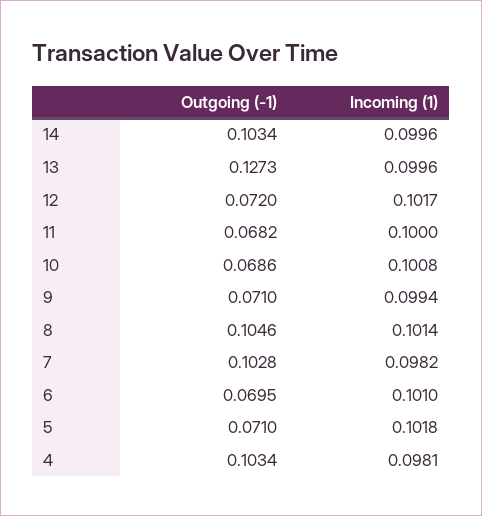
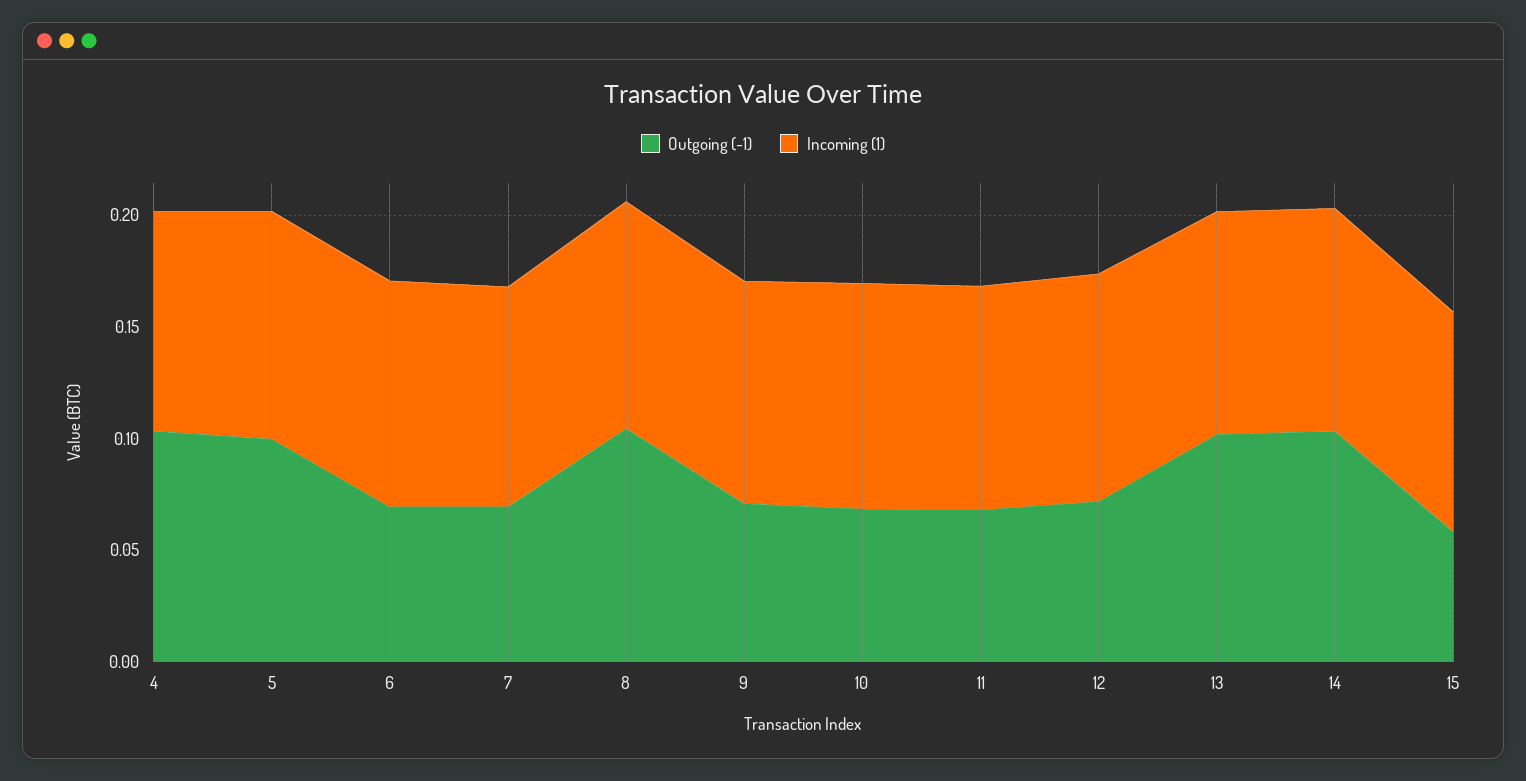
  {
    "Outgoing (-1)": {
      "14": 0.1034,
-     "13": 0.1273,
+     "13": 0.1,
      "12": 0.072,
      "11": 0.0682,
      "10": 0.0686,
      "9": 0.071,
      "8": 0.1046,
-     "7": 0.1028,
+     "7": 0.07,
      "6": 0.0695,
-     "5": 0.071,
+     "5": 0.1,
-     "4": 0.1034
+     "4": 0.1034,
+     "15": 0.06
    },
    "Incoming (1)": {
      "14": 0.0996,
      "13": 0.0996,
      "12": 0.1017,
      "11": 0.1,
      "10": 0.1008,
      "9": 0.0994,
      "8": 0.1014,
      "7": 0.0982,
      "6": 0.101,
      "5": 0.1018,
-     "4": 0.0981
+     "4": 0.0981,
+     "15": 0.1
    }
  }

